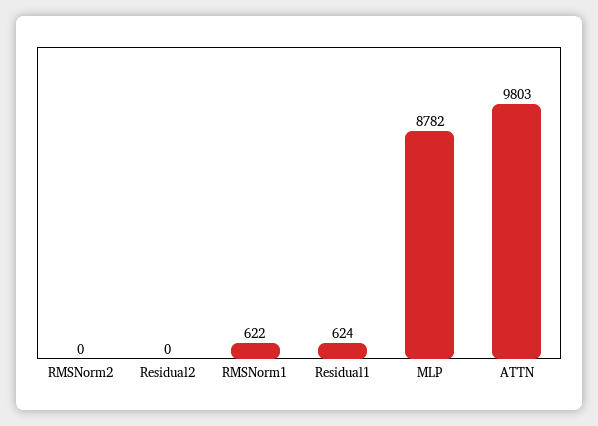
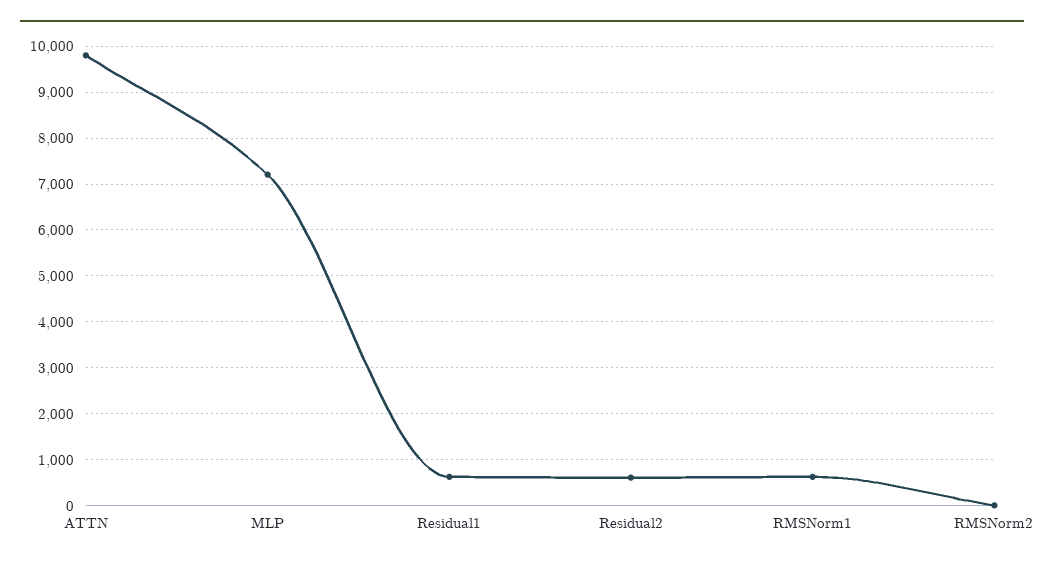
  {
    "RMSNorm2": 0,
-   "Residual2": 0,
+   "Residual2": 600,
    "RMSNorm1": 622,
    "Residual1": 624,
-   "MLP": 8782,
+   "MLP": 7200,
    "ATTN": 9803
  }

